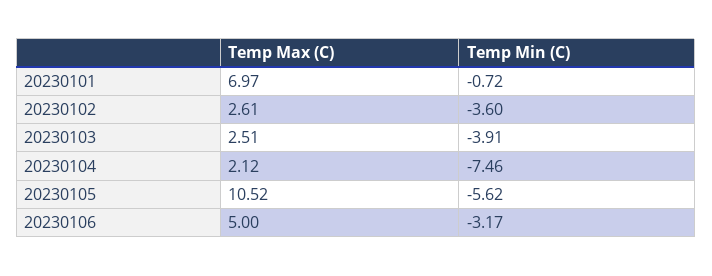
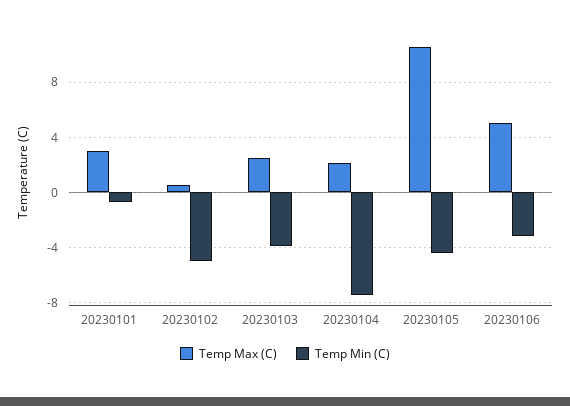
  {
    "Temp Max (C)": {
-     "20230101": 6.97,
+     "20230101": 3,
-     "20230102": 2.61,
+     "20230102": 0.5,
      "20230103": 2.51,
      "20230104": 2.12,
      "20230105": 10.52,
      "20230106": 5
    },
    "Temp Min (C)": {
      "20230101": -0.72,
-     "20230102": -3.6,
+     "20230102": -5,
      "20230103": -3.91,
      "20230104": -7.46,
-     "20230105": -5.62,
+     "20230105": -4.5,
      "20230106": -3.17
    }
  }

